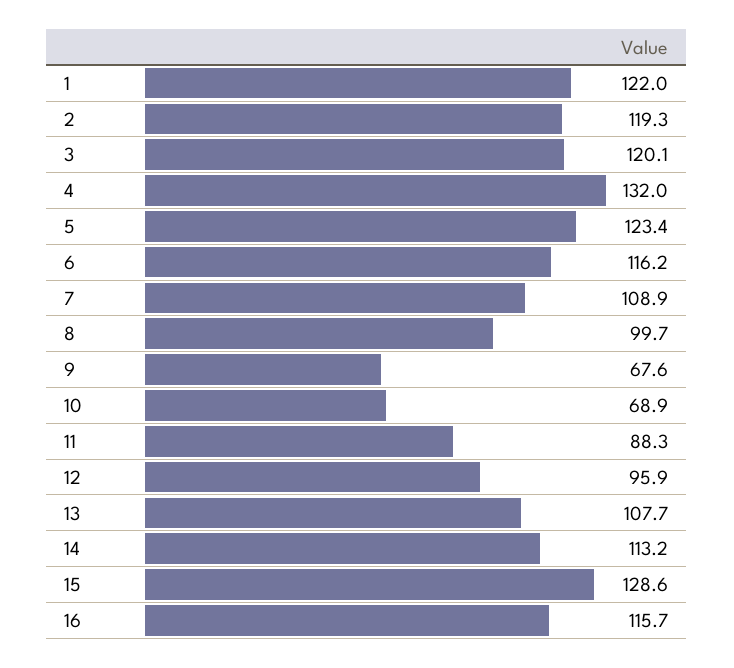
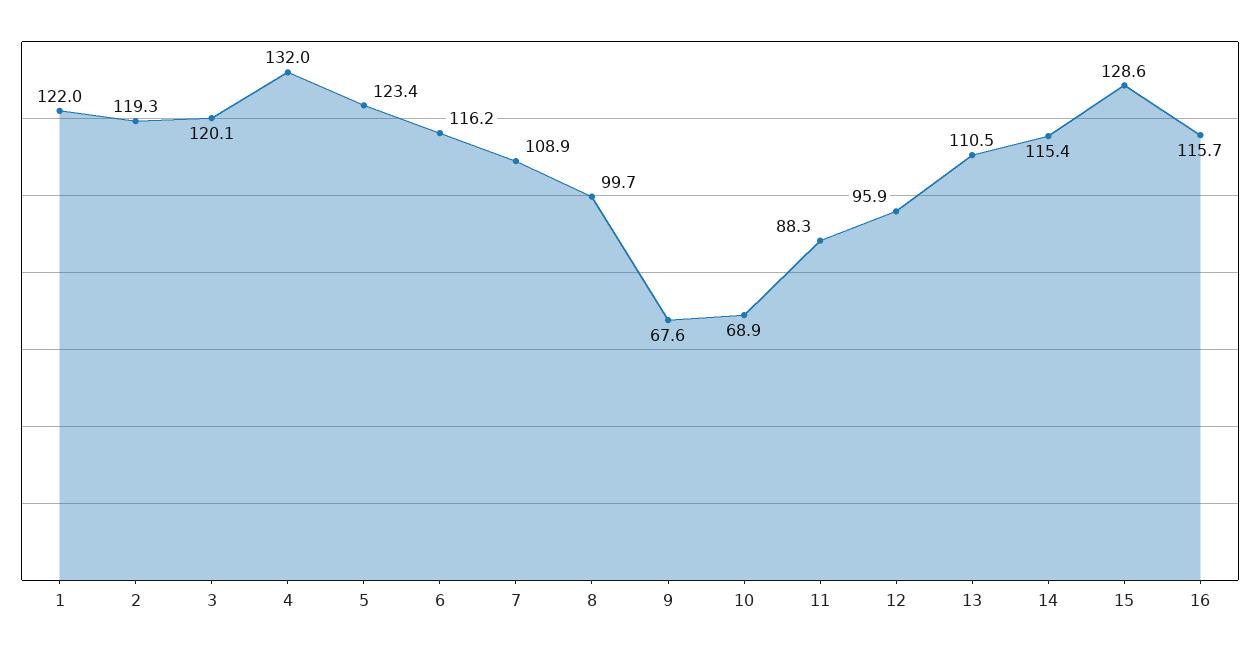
  {
    "1": 122,
    "2": 119.3,
    "3": 120.1,
    "4": 132,
    "5": 123.4,
    "6": 116.2,
    "7": 108.9,
    "8": 99.7,
    "9": 67.6,
    "10": 68.9,
    "11": 88.3,
    "12": 95.9,
-   "13": 107.7,
+   "13": 110.5,
-   "14": 113.2,
+   "14": 115.4,
    "15": 128.6,
    "16": 115.7
  }

